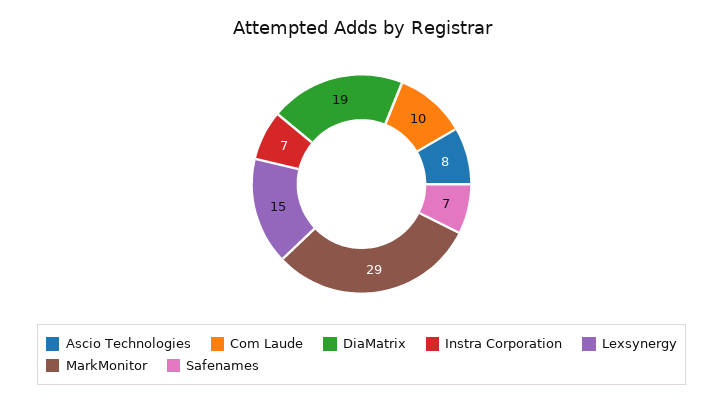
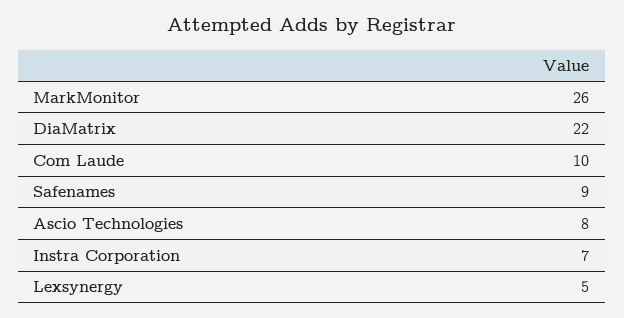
  {
    "Ascio Technologies": 8,
    "Com Laude": 10,
-   "DiaMatrix": 19,
+   "DiaMatrix": 22,
    "Instra Corporation": 7,
-   "Lexsynergy": 15,
+   "Lexsynergy": 5,
-   "MarkMonitor": 29,
+   "MarkMonitor": 26,
-   "Safenames": 7
+   "Safenames": 9
  }

